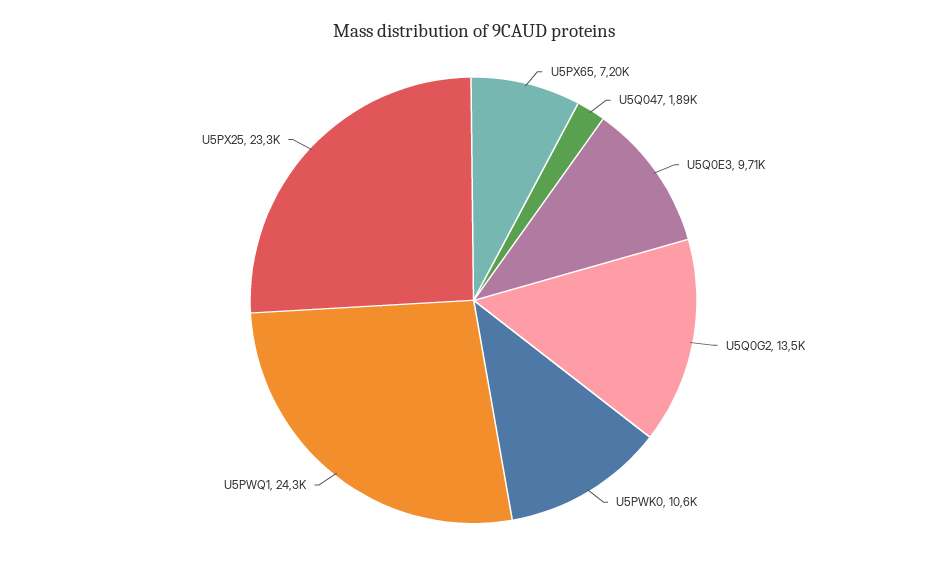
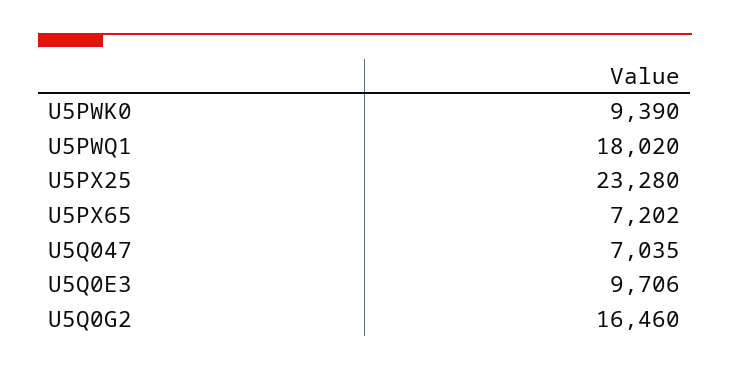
  {
    "U5PX65": 7202,
-   "U5Q047": 1890,
+   "U5Q047": 7035,
    "U5Q0E3": 9706,
-   "U5Q0G2": 13500,
+   "U5Q0G2": 16460,
-   "U5PWK0": 10600,
+   "U5PWK0": 9390,
-   "U5PWQ1": 24300,
+   "U5PWQ1": 18020,
    "U5PX25": 23280
  }

